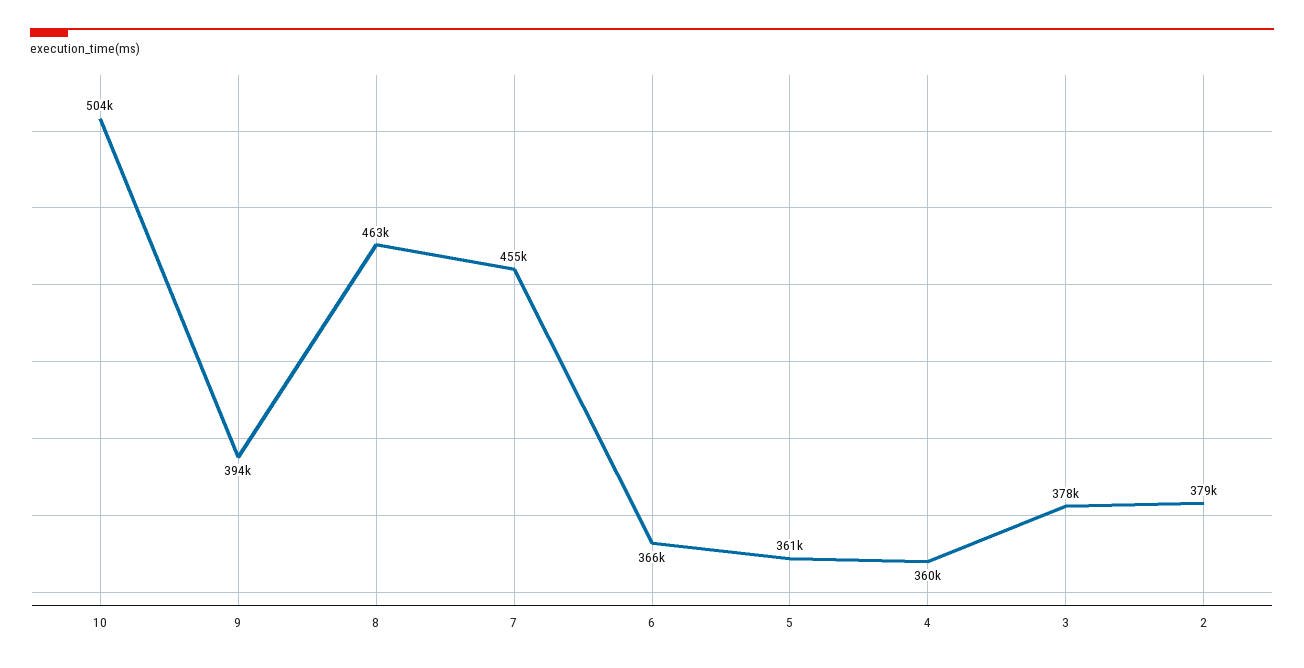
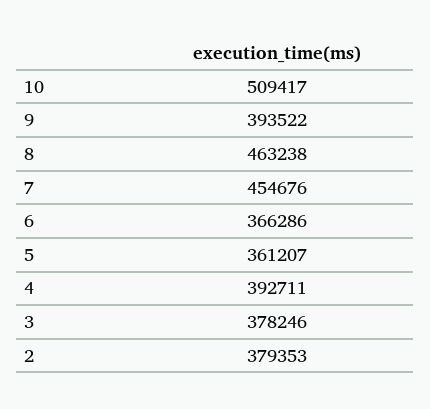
  {
-   "10": 504000,
+   "10": 509417,
    "9": 393522,
    "8": 463238,
    "7": 454676,
    "6": 366286,
    "5": 361207,
-   "4": 360000,
+   "4": 392711,
    "3": 378246,
    "2": 379353
  }

